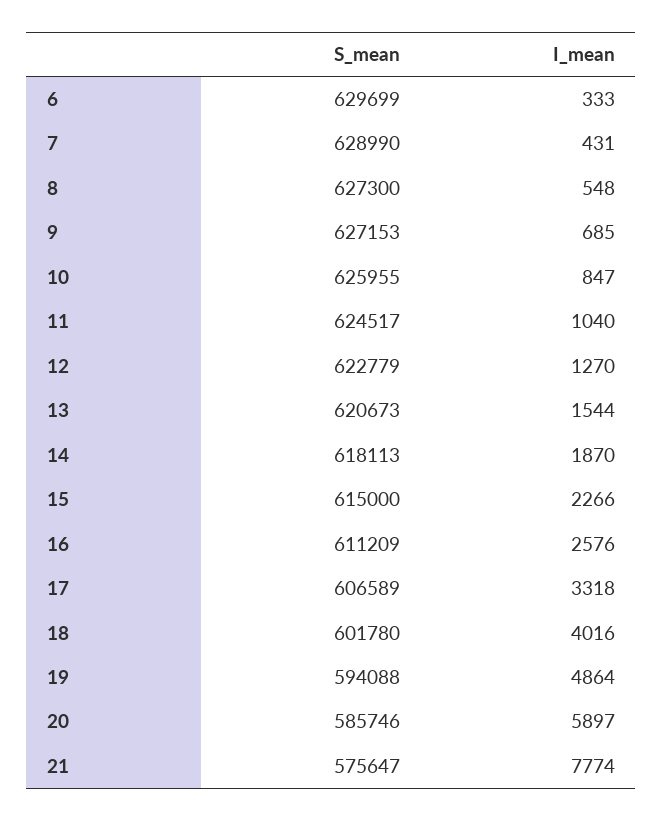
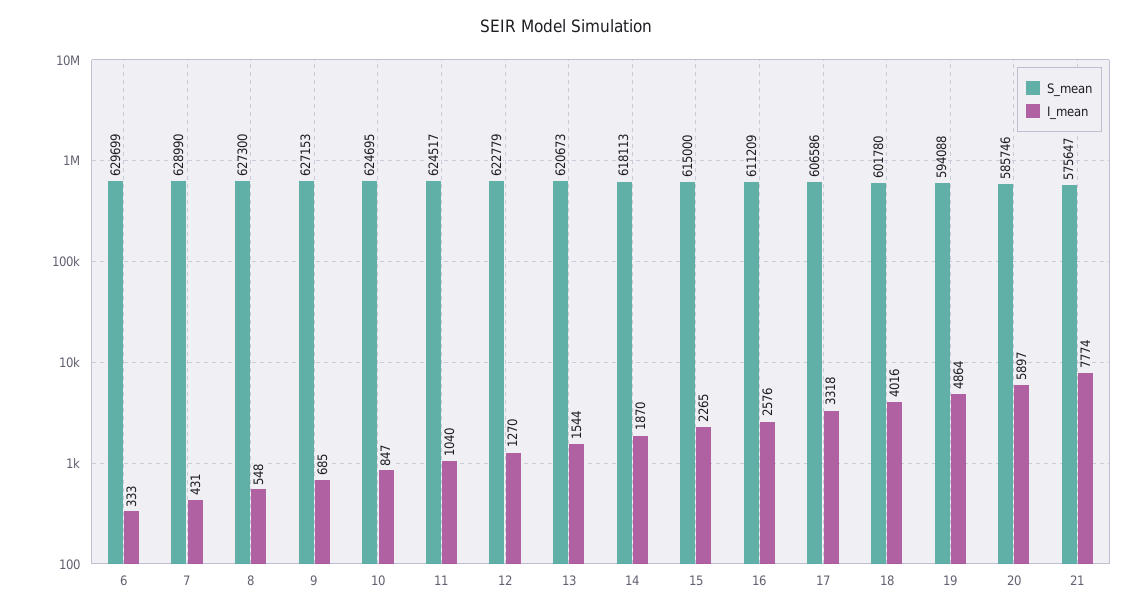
  {
    "S_mean": {
      "6": 629699,
      "7": 628990,
      "8": 627300,
      "9": 627153,
-     "10": 625955,
+     "10": 624695,
      "11": 624517,
      "12": 622779,
      "13": 620673,
      "14": 618113,
      "15": 615000,
      "16": 611209,
-     "17": 606589,
+     "17": 606586,
      "18": 601780,
      "19": 594088,
      "20": 585746,
      "21": 575647
    },
    "I_mean": {
      "6": 333,
      "7": 431,
      "8": 548,
      "9": 685,
      "10": 847,
      "11": 1040,
      "12": 1270,
      "13": 1544,
      "14": 1870,
-     "15": 2266,
+     "15": 2265,
      "16": 2576,
      "17": 3318,
      "18": 4016,
      "19": 4864,
      "20": 5897,
      "21": 7774
    }
  }

